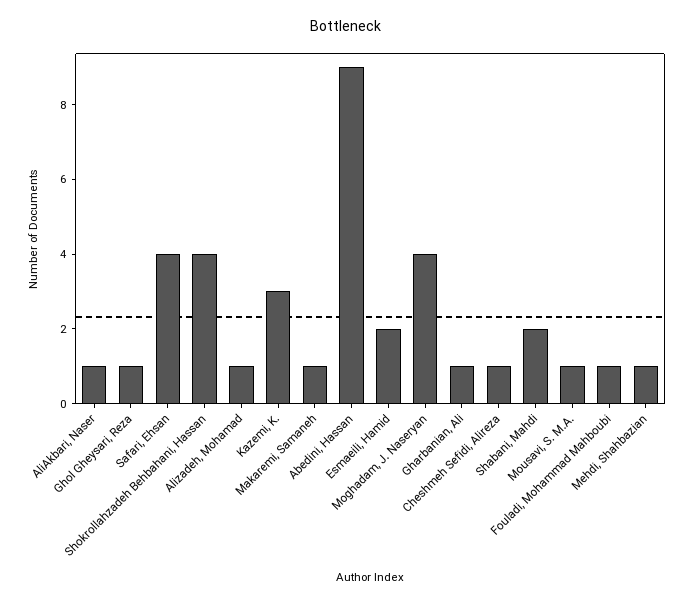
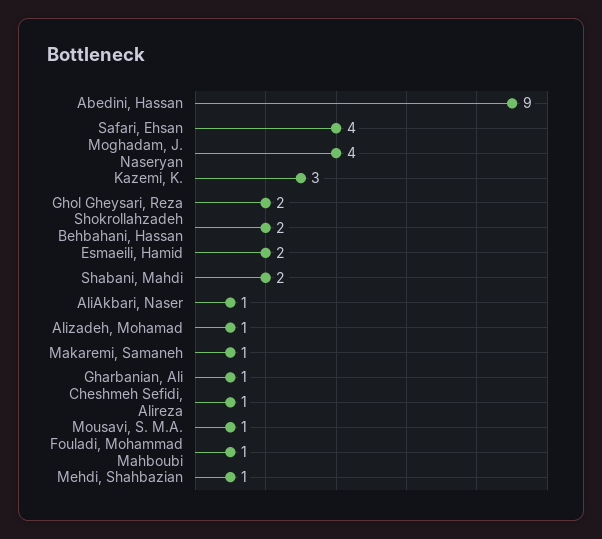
  {
    "AliAkbari, Naser": 1,
-   "Ghol Gheysari, Reza": 1,
+   "Ghol Gheysari, Reza": 2,
    "Safari, Ehsan": 4,
-   "Shokrollahzadeh Behbahani, Hassan": 4,
+   "Shokrollahzadeh Behbahani, Hassan": 2,
    "Alizadeh, Mohamad": 1,
    "Kazemi, K.": 3,
    "Makaremi, Samaneh": 1,
    "Abedini, Hassan": 9,
    "Esmaeili, Hamid": 2,
    "Moghadam, J. Naseryan": 4,
    "Gharbanian, Ali": 1,
    "Cheshmeh Sefidi, Alireza": 1,
    "Shabani, Mahdi": 2,
    "Mousavi, S. M.A.": 1,
    "Fouladi, Mohammad Mahboubi": 1,
    "Mehdi, Shahbazian": 1
  }

